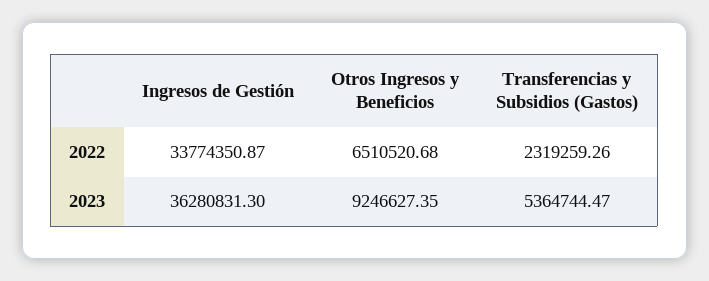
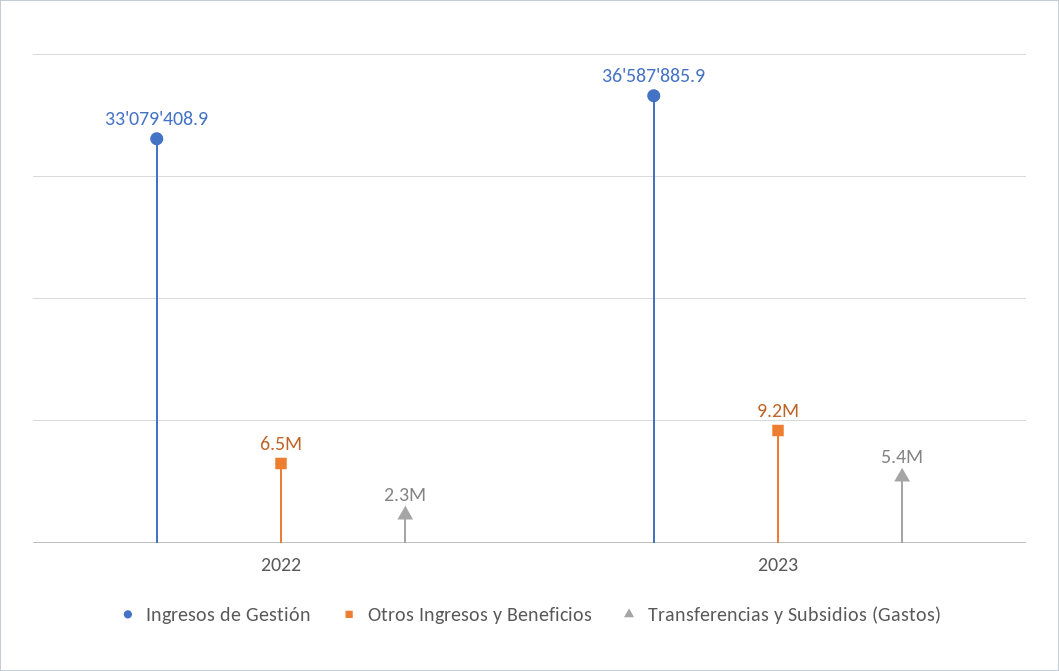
  {
    "Ingresos de Gestión": {
-     "2022": 33774350.87,
+     "2022": 33079408.9,
-     "2023": 36280831.3
+     "2023": 36587885.9
    },
    "Otros Ingresos y Beneficios": {
      "2022": 6510520.68,
      "2023": 9246627.35
    },
    "Transferencias y Subsidios (Gastos)": {
      "2022": 2319259.26,
      "2023": 5364744.47
    }
  }

